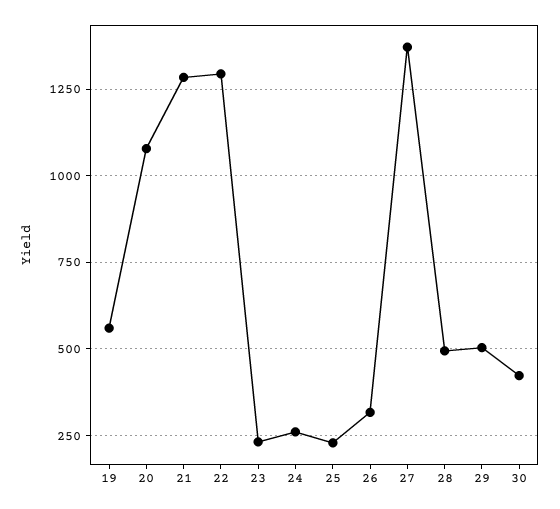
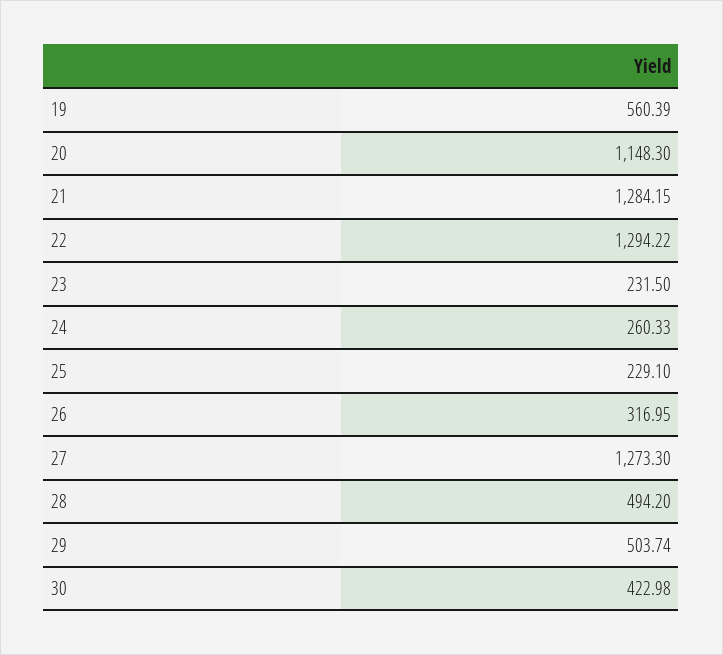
  {
    "19": 560.39,
-   "20": 1075,
+   "20": 1148.3,
    "21": 1284.15,
    "22": 1294.22,
    "23": 231.5,
    "24": 260.33,
    "25": 229.1,
    "26": 316.95,
-   "27": 1375,
+   "27": 1273.3,
    "28": 494.2,
    "29": 503.74,
    "30": 422.98
  }

